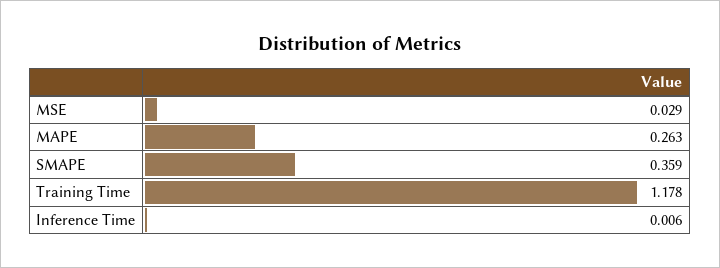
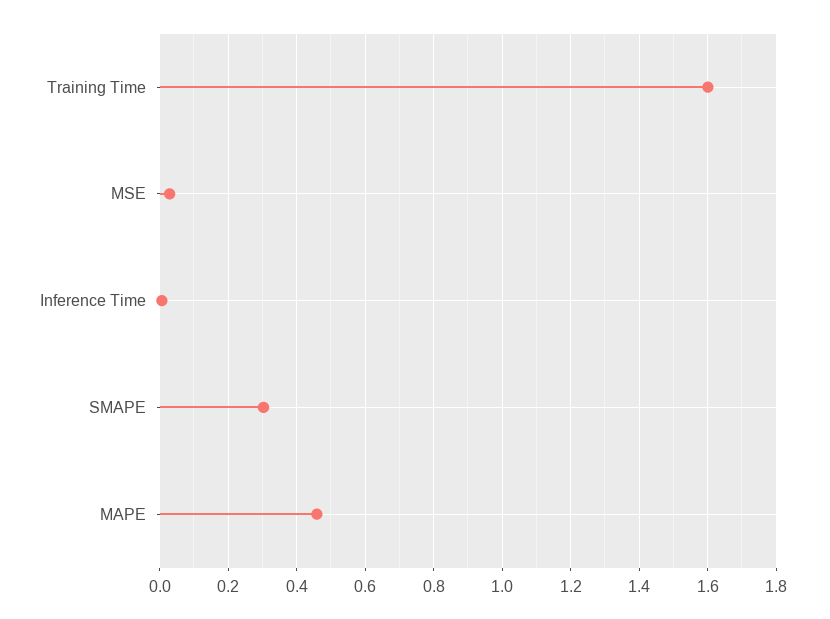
  {
    "MSE": 0.029,
-   "MAPE": 0.263,
+   "MAPE": 0.46,
-   "SMAPE": 0.359,
+   "SMAPE": 0.3,
-   "Training Time": 1.178,
+   "Training Time": 1.6,
    "Inference Time": 0.006
  }

